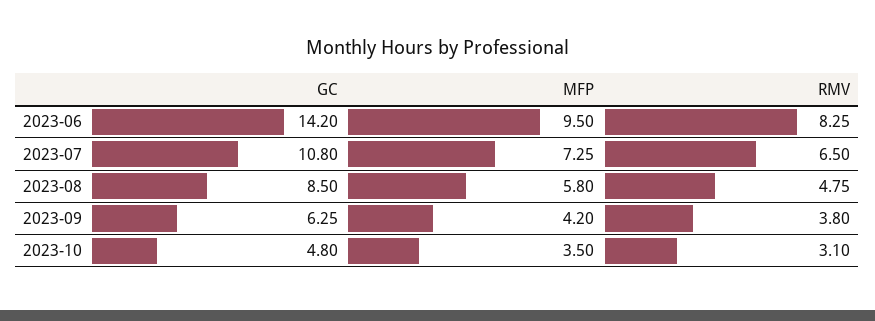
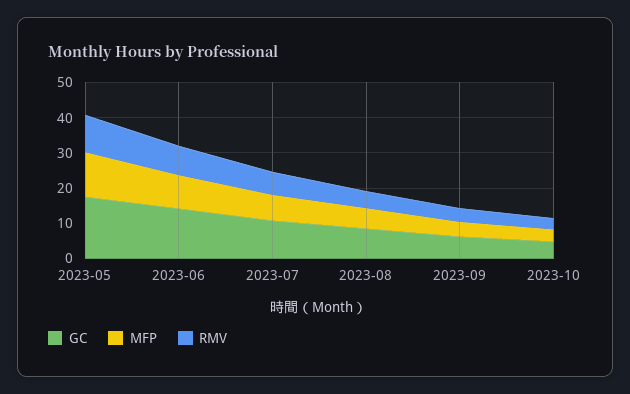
  {
    "GC": {
      "2023-06": 14.2,
      "2023-07": 10.8,
      "2023-08": 8.5,
      "2023-09": 6.25,
-     "2023-10": 4.8
+     "2023-10": 4.8,
+     "2023-05": 17.5
    },
    "MFP": {
      "2023-06": 9.5,
      "2023-07": 7.25,
      "2023-08": 5.8,
      "2023-09": 4.2,
-     "2023-10": 3.5
+     "2023-10": 3.5,
+     "2023-05": 12.5
    },
    "RMV": {
      "2023-06": 8.25,
      "2023-07": 6.5,
      "2023-08": 4.75,
      "2023-09": 3.8,
-     "2023-10": 3.1
+     "2023-10": 3.1,
+     "2023-05": 10
    }
  }

